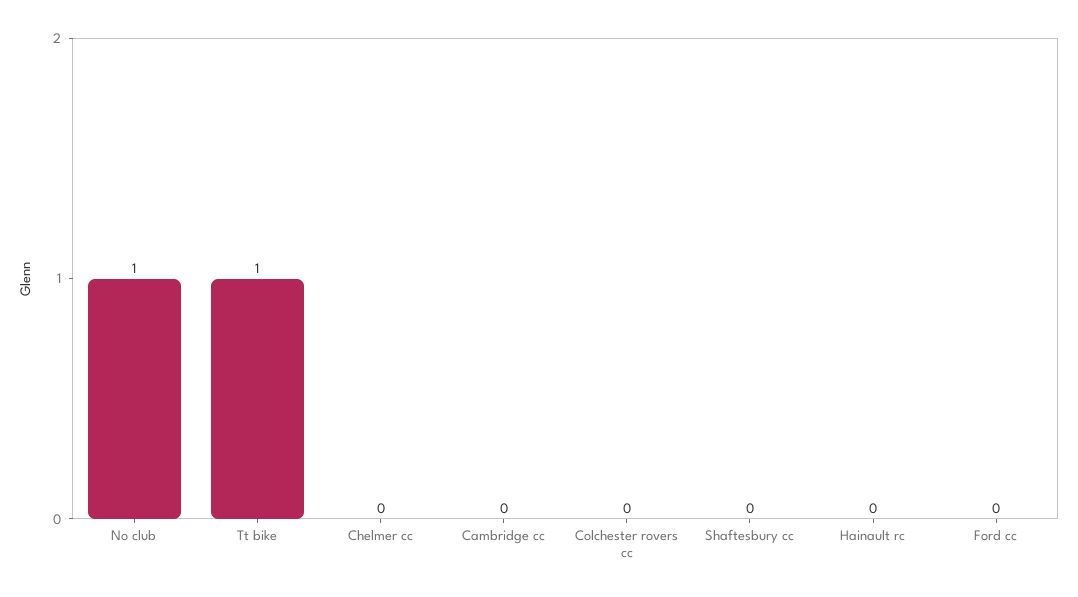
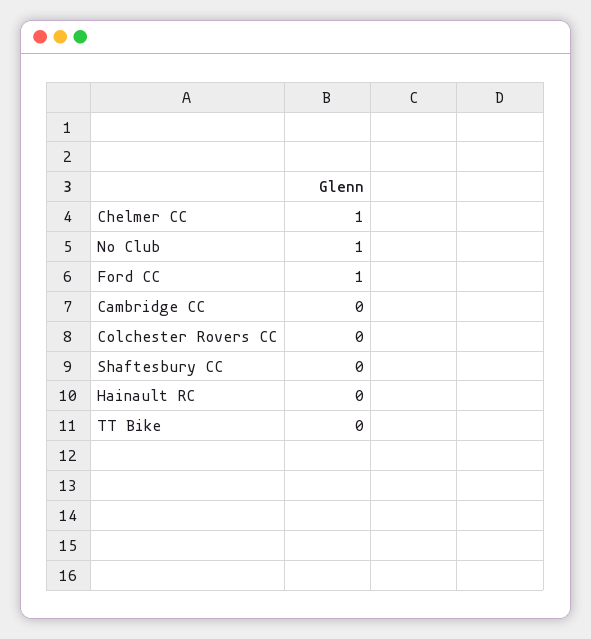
  {
    "No club": 1,
-   "Tt bike": 1,
+   "Tt bike": 0,
-   "Chelmer cc": 0,
+   "Chelmer cc": 1,
    "Cambridge cc": 0,
    "Colchester rovers cc": 0,
    "Shaftesbury cc": 0,
    "Hainault rc": 0,
-   "Ford cc": 0
+   "Ford cc": 1
  }

